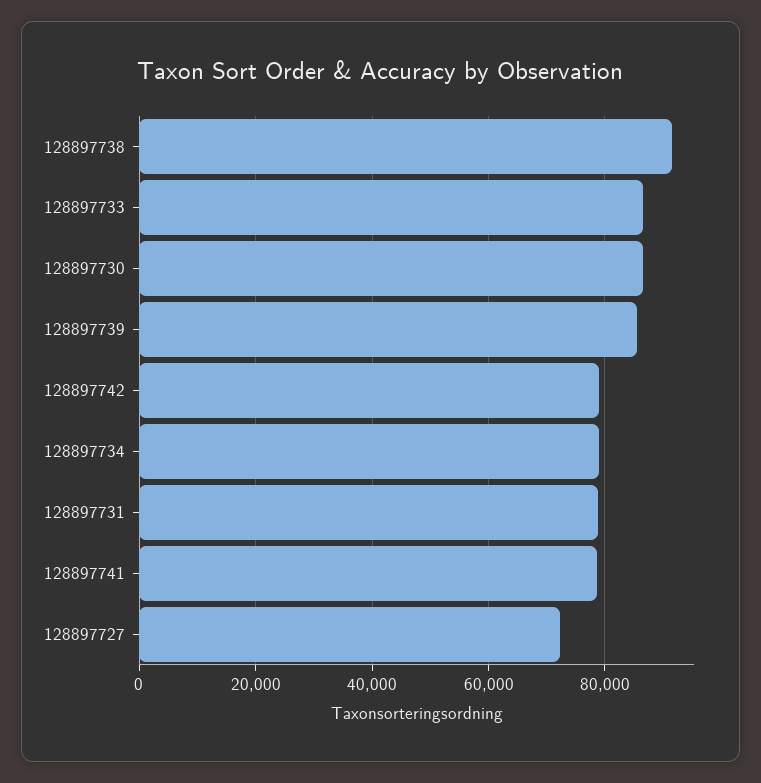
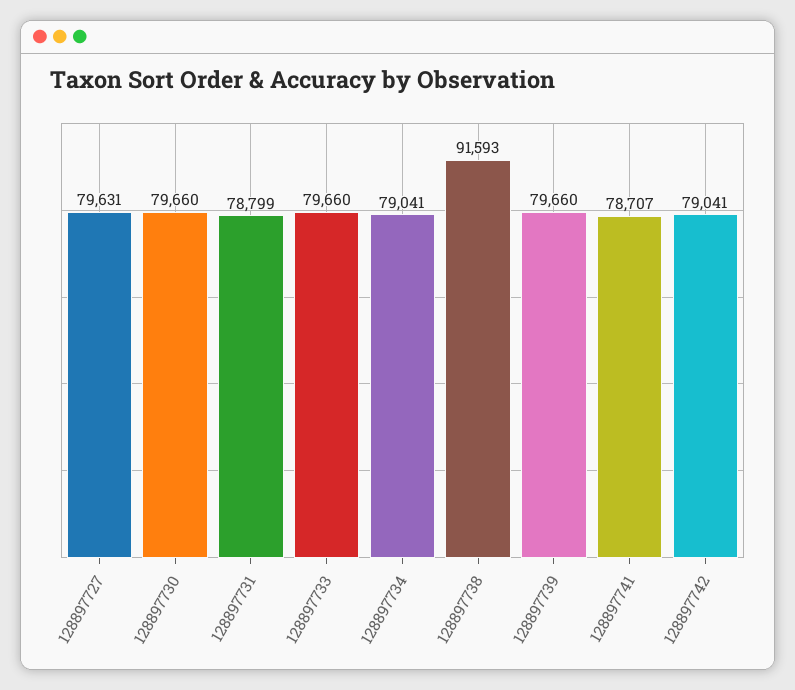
  {
    "128897738": 91593,
-   "128897733": 86000,
+   "128897733": 79660,
-   "128897730": 86000,
+   "128897730": 79660,
-   "128897739": 86000,
+   "128897739": 79660,
    "128897742": 79041,
    "128897734": 79041,
    "128897731": 78799,
    "128897741": 78707,
-   "128897727": 72000
+   "128897727": 79631
  }

